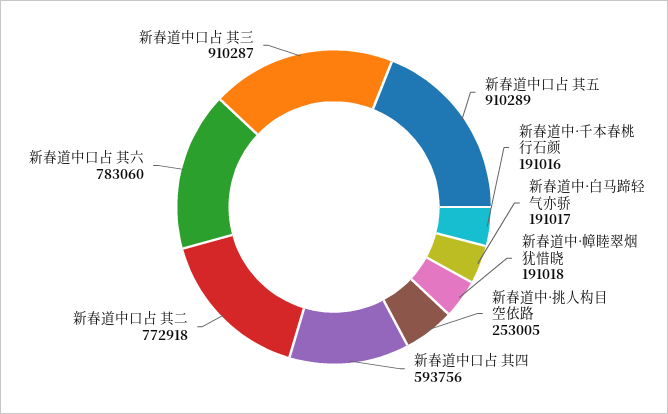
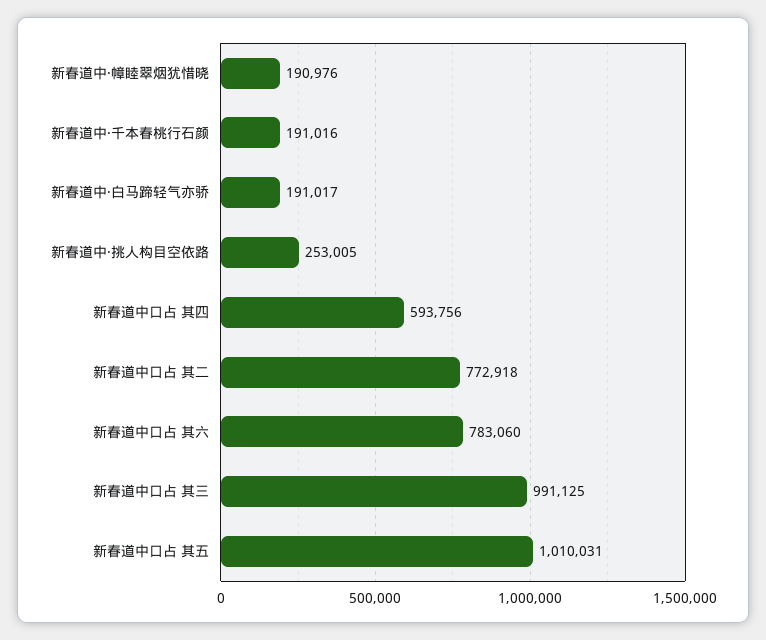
  {
-   "新春道中口占 其五": 910289,
+   "新春道中口占 其五": 1010031,
    "新春道中·千本春桃行石颜": 191016,
    "新春道中·白马蹄轻气亦骄": 191017,
-   "新春道中·幛睦翠烟犹惜晓": 191018,
+   "新春道中·幛睦翠烟犹惜晓": 190976,
    "新春道中·挑人构目空依路": 253005,
    "新春道中口占 其四": 593756,
    "新春道中口占 其二": 772918,
    "新春道中口占 其六": 783060,
-   "新春道中口占 其三": 910287
+   "新春道中口占 其三": 991125
  }

